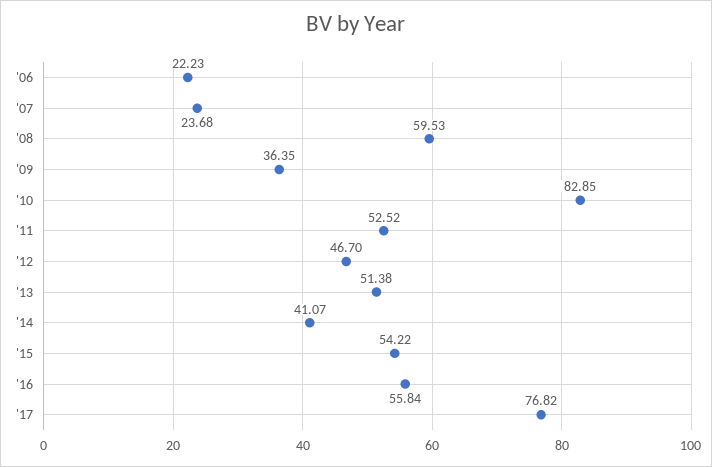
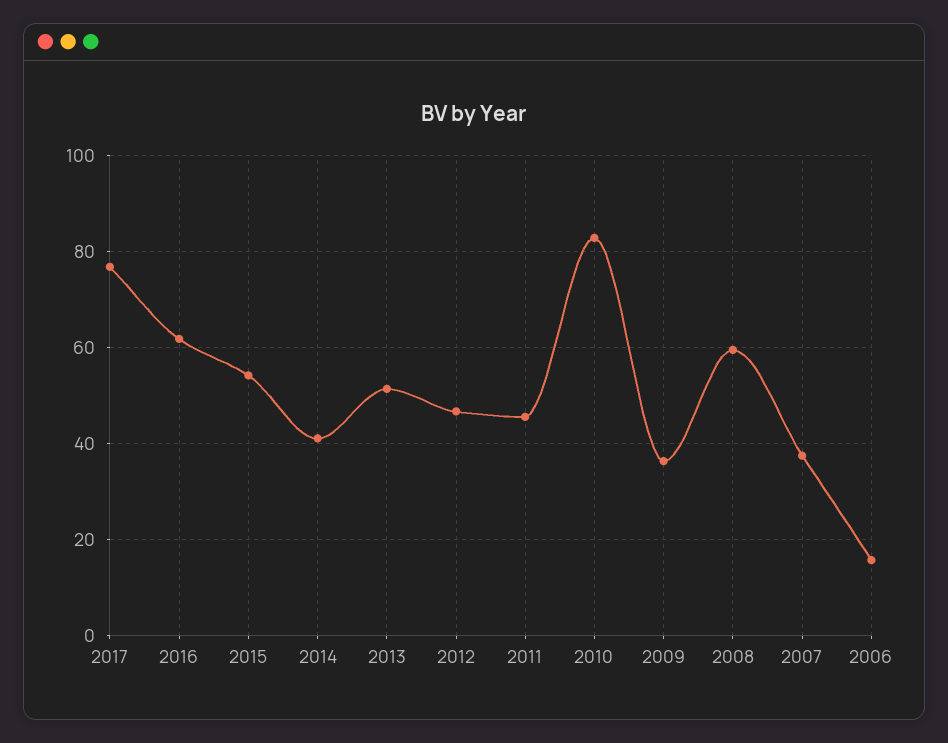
  {
-   "'06": 22.23,
+   "'06": 16,
-   "'07": 23.68,
+   "'07": 38,
    "'08": 59.53,
    "'09": 36.35,
    "'10": 82.85,
-   "'11": 52.52,
+   "'11": 46,
    "'12": 46.7,
    "'13": 51.38,
    "'14": 41.07,
    "'15": 54.22,
-   "'16": 55.84,
+   "'16": 62,
    "'17": 76.82
  }

